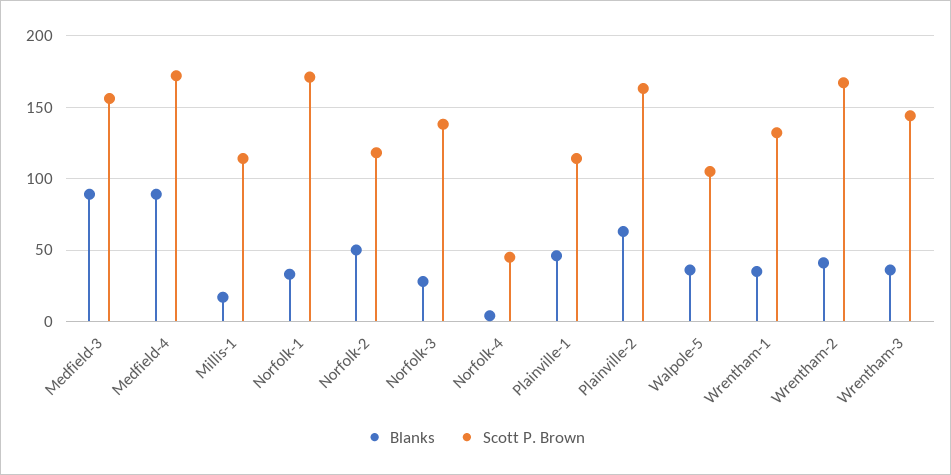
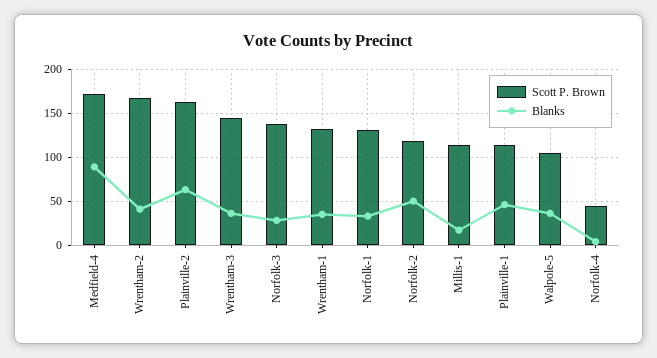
  {
    "Blanks": {
-     "Medfield-3": 90,
      "Medfield-4": 90,
      "Millis-1": 15,
      "Norfolk-1": 35,
      "Norfolk-2": 50,
      "Norfolk-3": 30,
      "Norfolk-4": 5,
      "Plainville-1": 45,
      "Plainville-2": 65,
      "Walpole-5": 35,
      "Wrentham-1": 35,
      "Wrentham-2": 40,
      "Wrentham-3": 35
    },
    "Scott P. Brown": {
-     "Medfield-3": 155,
      "Medfield-4": 170,
      "Millis-1": 115,
-     "Norfolk-1": 170,
+     "Norfolk-1": 130,
      "Norfolk-2": 120,
      "Norfolk-3": 140,
      "Norfolk-4": 45,
      "Plainville-1": 115,
      "Plainville-2": 165,
      "Walpole-5": 105,
      "Wrentham-1": 130,
      "Wrentham-2": 165,
      "Wrentham-3": 145
    }
  }

